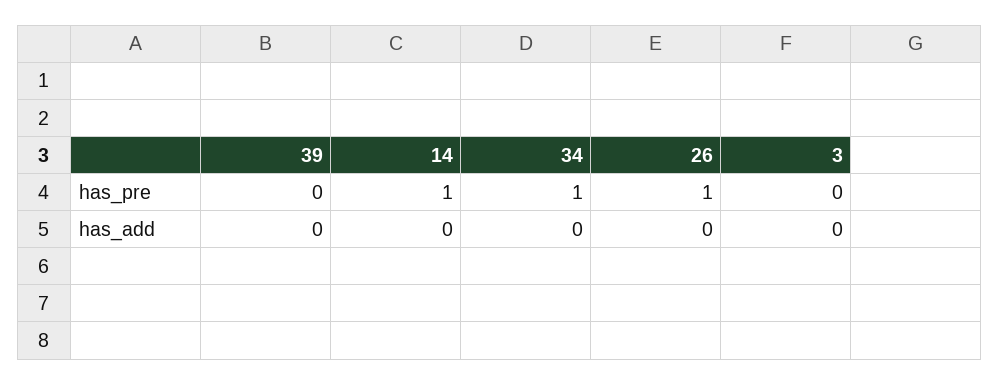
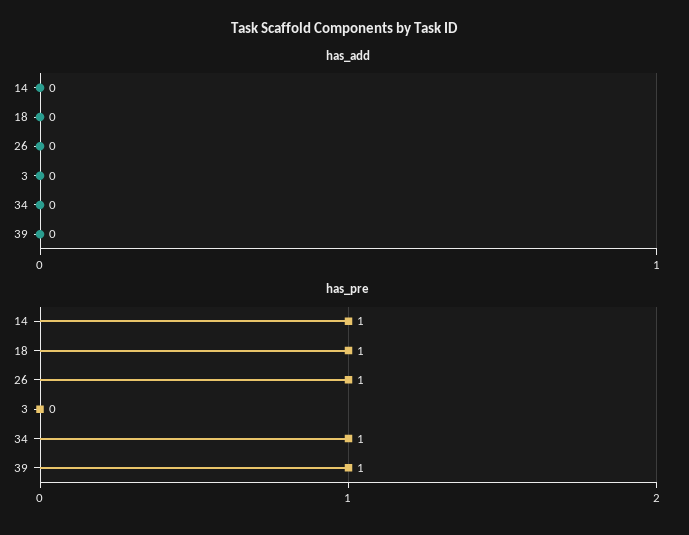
  {
    "has_pre": {
-     "39": 0,
+     "39": 1,
      "14": 1,
      "34": 1,
      "26": 1,
-     "3": 0
+     "3": 0,
+     "18": 1
    },
    "has_add": {
      "39": 0,
      "14": 0,
      "34": 0,
      "26": 0,
-     "3": 0
+     "3": 0,
+     "18": 0
    }
  }

